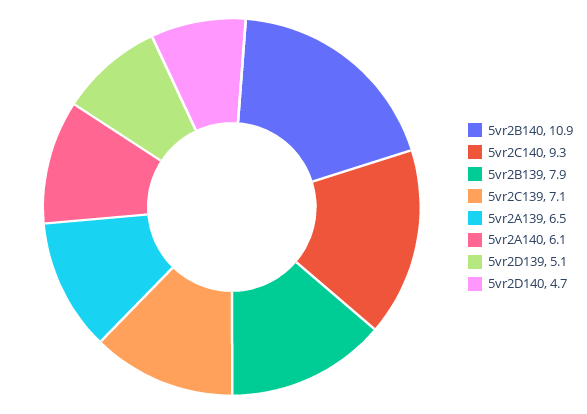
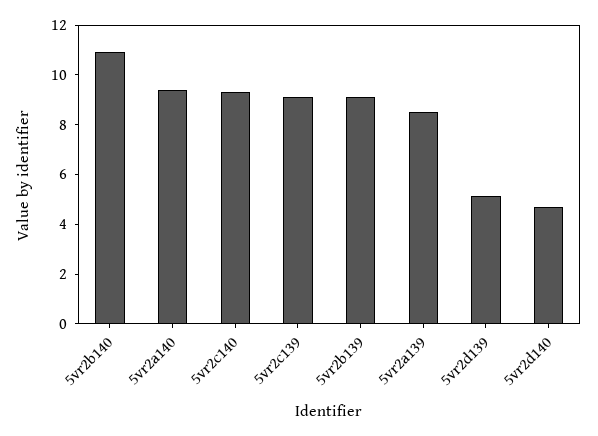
  {
    "5vr2B140": 10.9,
    "5vr2C140": 9.3,
-   "5vr2B139": 7.9,
+   "5vr2B139": 9,
-   "5vr2C139": 7.1,
+   "5vr2C139": 9,
-   "5vr2A139": 6.5,
+   "5vr2A139": 8.5,
-   "5vr2A140": 6.1,
+   "5vr2A140": 9.5,
    "5vr2D139": 5.1,
    "5vr2D140": 4.7
  }

